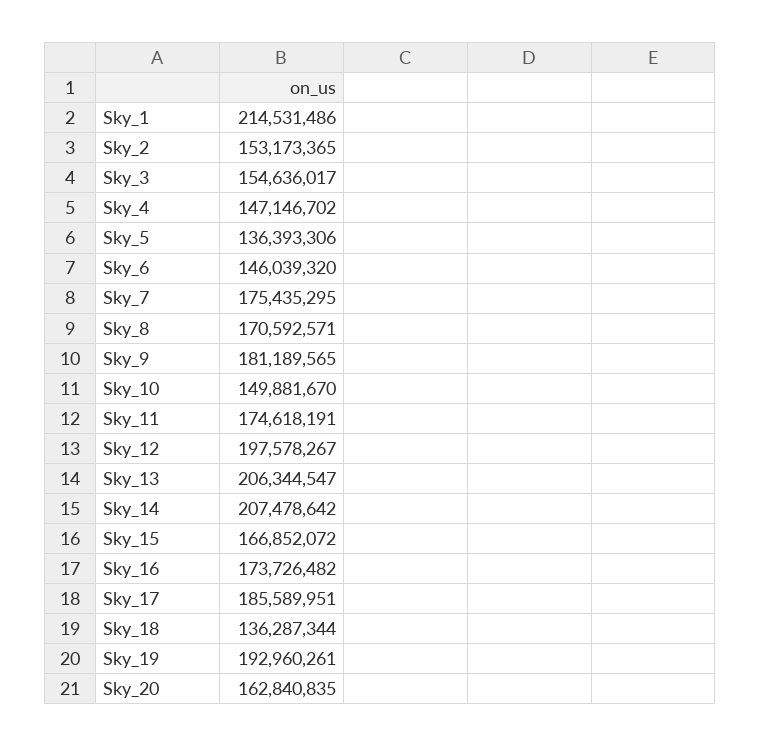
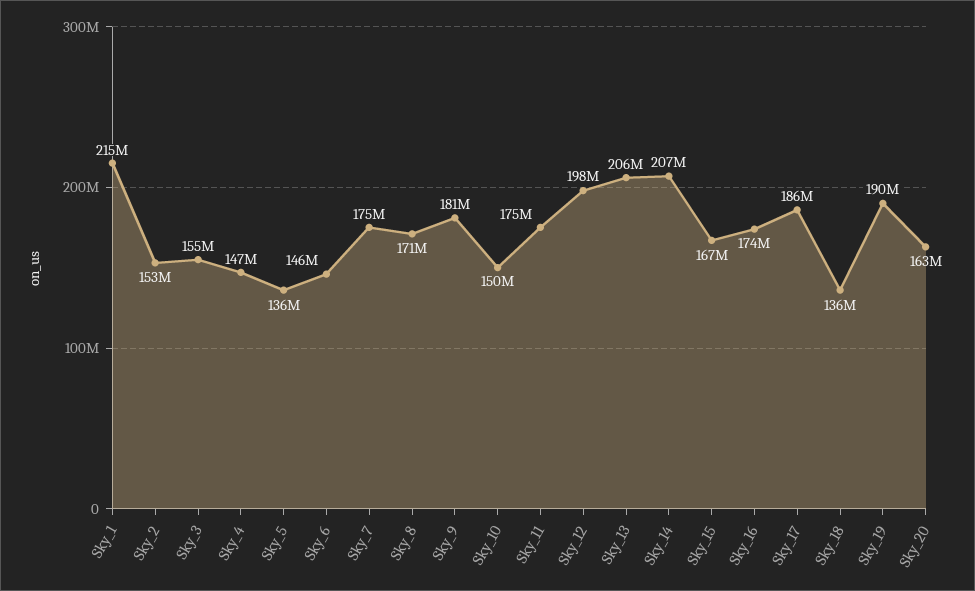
  {
    "Sky_1": 214531486,
    "Sky_2": 153173365,
    "Sky_3": 154636017,
    "Sky_4": 147146702,
    "Sky_5": 136393306,
    "Sky_6": 146039320,
    "Sky_7": 175435295,
    "Sky_8": 170592571,
    "Sky_9": 181189565,
    "Sky_10": 149881670,
    "Sky_11": 174618191,
    "Sky_12": 197578267,
    "Sky_13": 206344547,
    "Sky_14": 207478642,
    "Sky_15": 166852072,
    "Sky_16": 173726482,
    "Sky_17": 185589951,
    "Sky_18": 136287344,
-   "Sky_19": 192960261,
+   "Sky_19": 190000000,
    "Sky_20": 162840835
  }

